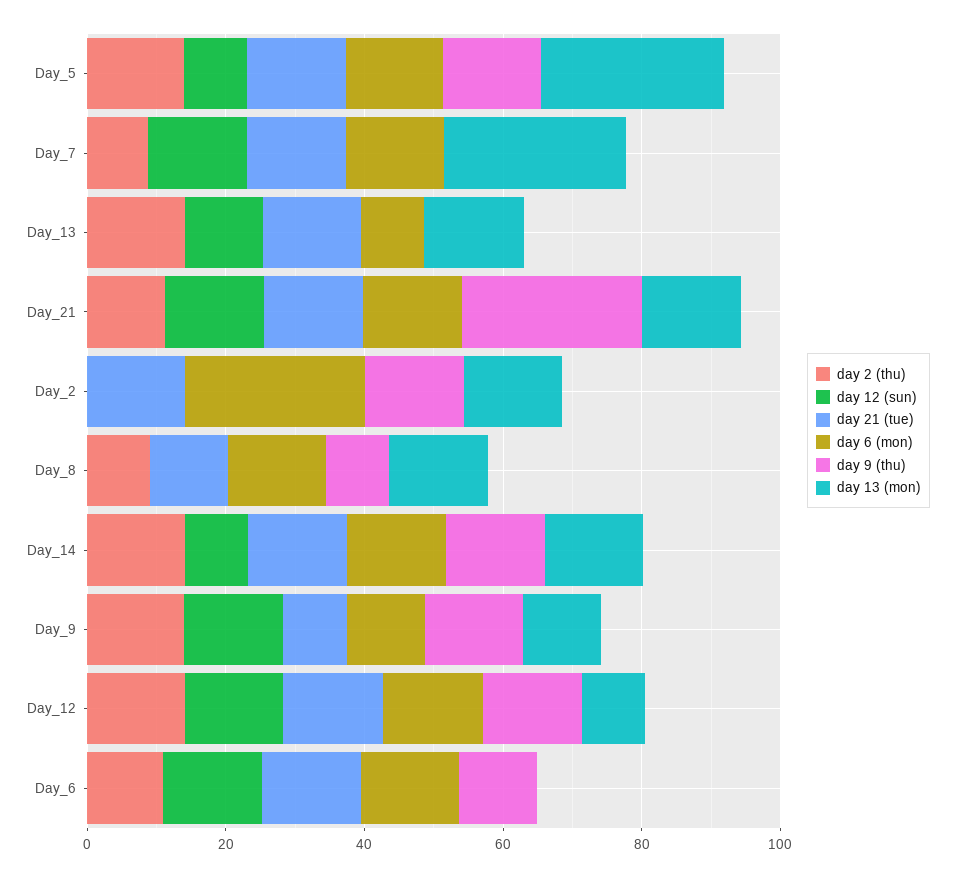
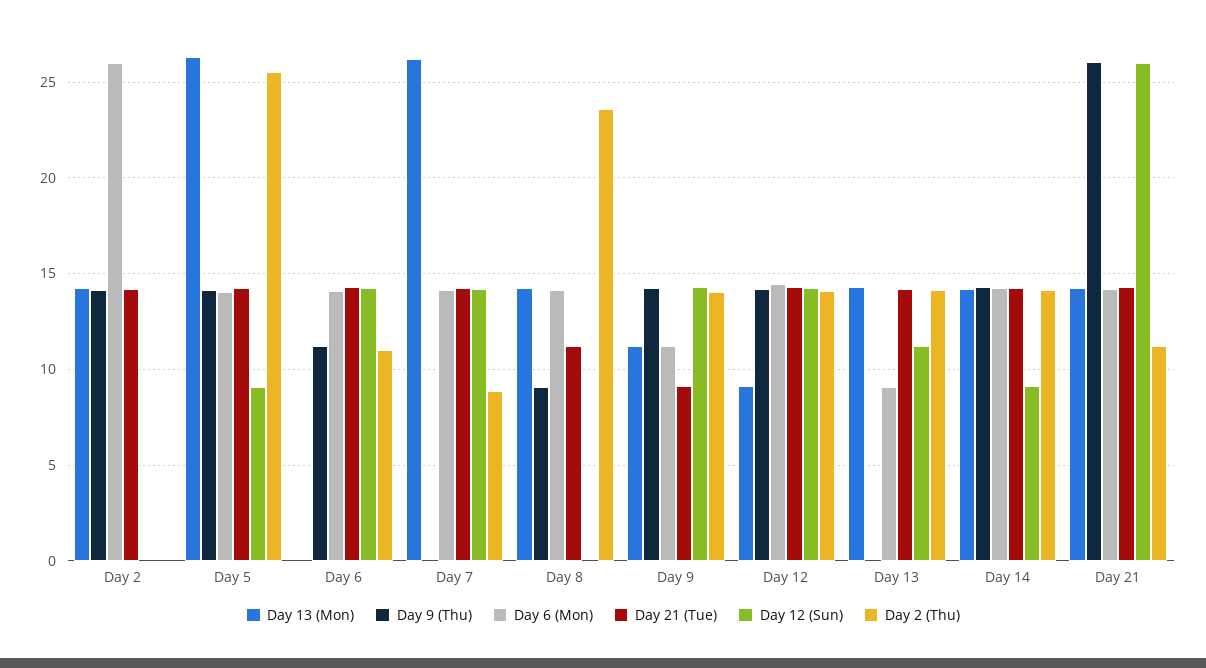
  {
    "day 2 (thu)": {
-     "Day_5": 15,
+     "Day_5": 25.5,
      "Day_7": 9,
      "Day_13": 14,
      "Day_21": 11,
      "Day_2": 0,
-     "Day_8": 10,
+     "Day_8": 23.5,
      "Day_14": 14,
      "Day_9": 14,
      "Day_12": 14,
      "Day_6": 11
    },
    "day 12 (sun)": {
      "Day_5": 9,
      "Day_7": 14,
      "Day_13": 11,
-     "Day_21": 15,
+     "Day_21": 26,
      "Day_2": 0,
      "Day_8": 0,
      "Day_14": 9,
      "Day_9": 14.5,
      "Day_12": 14,
      "Day_6": 14.5
    },
    "day 21 (tue)": {
      "Day_5": 14.5,
      "Day_7": 14.5,
      "Day_13": 14,
      "Day_21": 14.5,
      "Day_2": 14,
      "Day_8": 11,
      "Day_14": 14.5,
      "Day_9": 9,
      "Day_12": 14.5,
      "Day_6": 14.5
    },
    "day 6 (mon)": {
      "Day_5": 14,
      "Day_7": 14,
      "Day_13": 9,
      "Day_21": 14,
      "Day_2": 26,
      "Day_8": 14,
      "Day_14": 14.5,
      "Day_9": 11,
      "Day_12": 14.5,
      "Day_6": 14
    },
    "day 9 (thu)": {
      "Day_5": 14,
      "Day_7": 0,
      "Day_13": 0,
      "Day_21": 26,
      "Day_2": 14,
      "Day_8": 9,
      "Day_14": 14.5,
      "Day_9": 14.5,
      "Day_12": 14,
      "Day_6": 11
    },
    "day 13 (mon)": {
      "Day_5": 26.5,
      "Day_7": 26,
      "Day_13": 14.5,
      "Day_21": 14.5,
      "Day_2": 14.5,
      "Day_8": 14,
      "Day_14": 14,
      "Day_9": 11,
      "Day_12": 9,
      "Day_6": 0
    }
  }

